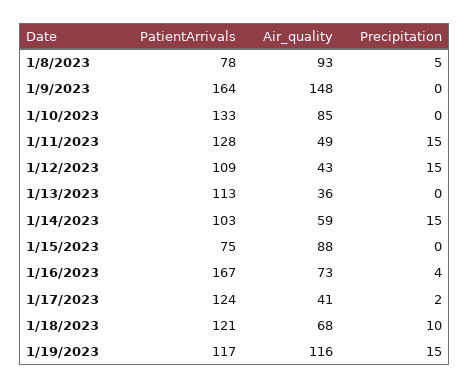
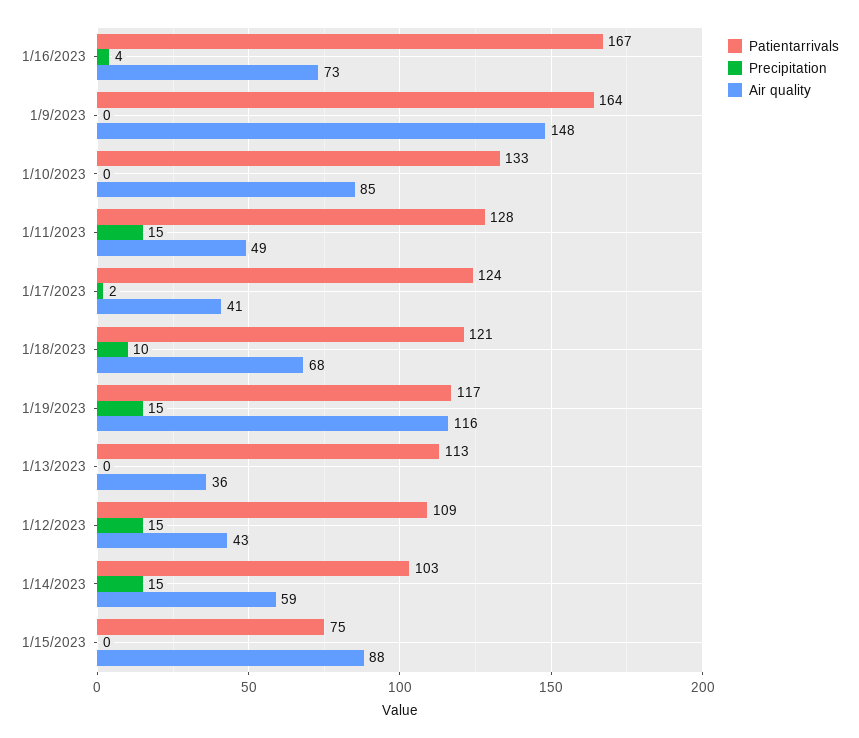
  {
    "PatientArrivals": {
-     "1/8/2023": 78,
      "1/9/2023": 164,
      "1/10/2023": 133,
      "1/11/2023": 128,
      "1/12/2023": 109,
      "1/13/2023": 113,
      "1/14/2023": 103,
      "1/15/2023": 75,
      "1/16/2023": 167,
      "1/17/2023": 124,
      "1/18/2023": 121,
      "1/19/2023": 117
    },
    "Air_quality": {
-     "1/8/2023": 93,
      "1/9/2023": 148,
      "1/10/2023": 85,
      "1/11/2023": 49,
      "1/12/2023": 43,
      "1/13/2023": 36,
      "1/14/2023": 59,
      "1/15/2023": 88,
      "1/16/2023": 73,
      "1/17/2023": 41,
      "1/18/2023": 68,
      "1/19/2023": 116
    },
    "Precipitation": {
-     "1/8/2023": 5,
      "1/9/2023": 0,
      "1/10/2023": 0,
      "1/11/2023": 15,
      "1/12/2023": 15,
      "1/13/2023": 0,
      "1/14/2023": 15,
      "1/15/2023": 0,
      "1/16/2023": 4,
      "1/17/2023": 2,
      "1/18/2023": 10,
      "1/19/2023": 15
    }
  }

